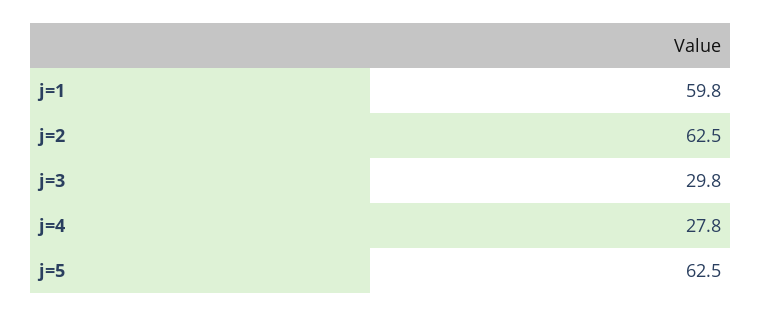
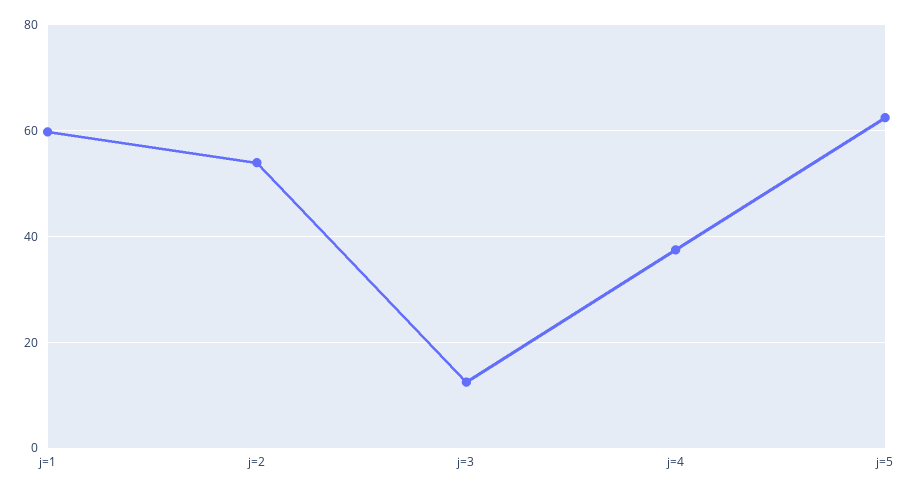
  {
    "j=1": 59.8,
-   "j=2": 62.5,
+   "j=2": 54,
-   "j=3": 29.8,
+   "j=3": 12,
-   "j=4": 27.8,
+   "j=4": 38,
    "j=5": 62.5
  }

